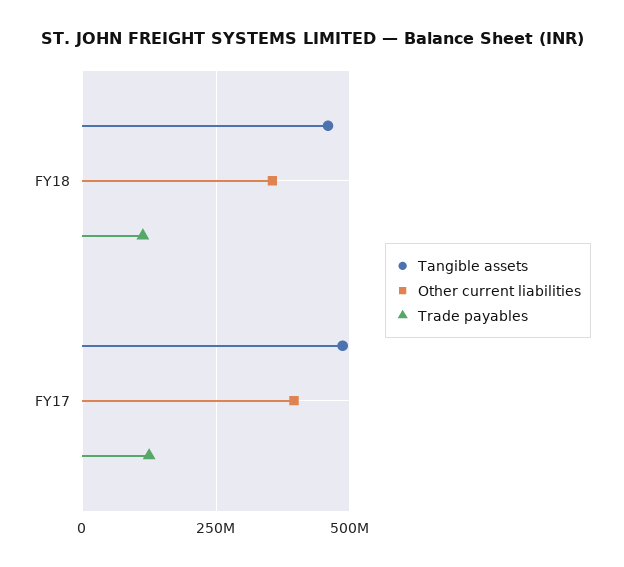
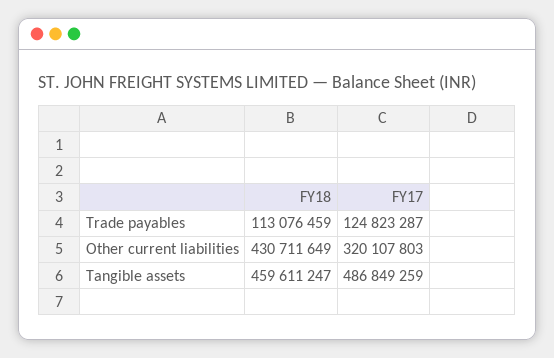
  {
    "Tangible assets": {
      "FY18": 459611247,
      "FY17": 486849259
    },
    "Other current liabilities": {
-     "FY18": 350000000,
+     "FY18": 430711649,
-     "FY17": 400000000
+     "FY17": 320107803
    },
    "Trade payables": {
      "FY18": 113076459,
      "FY17": 124823287
    }
  }

